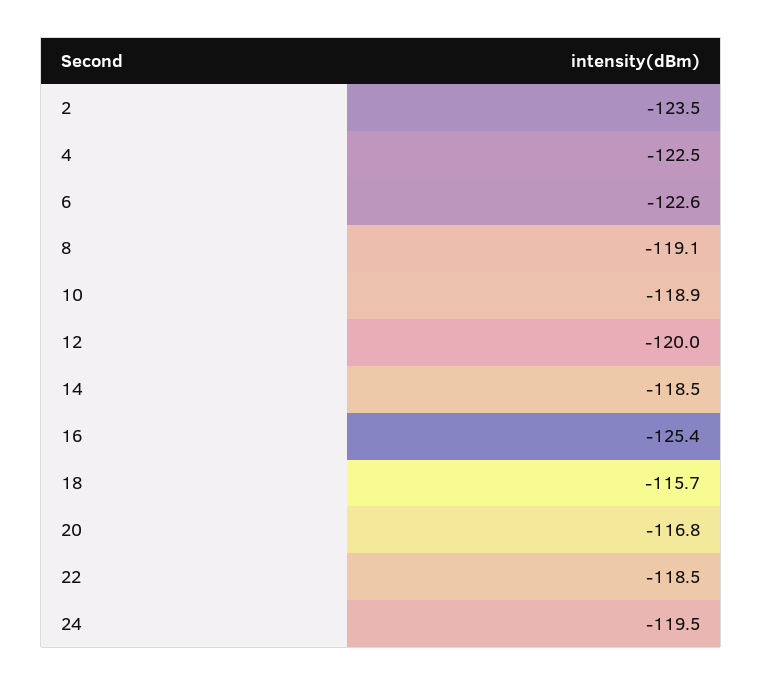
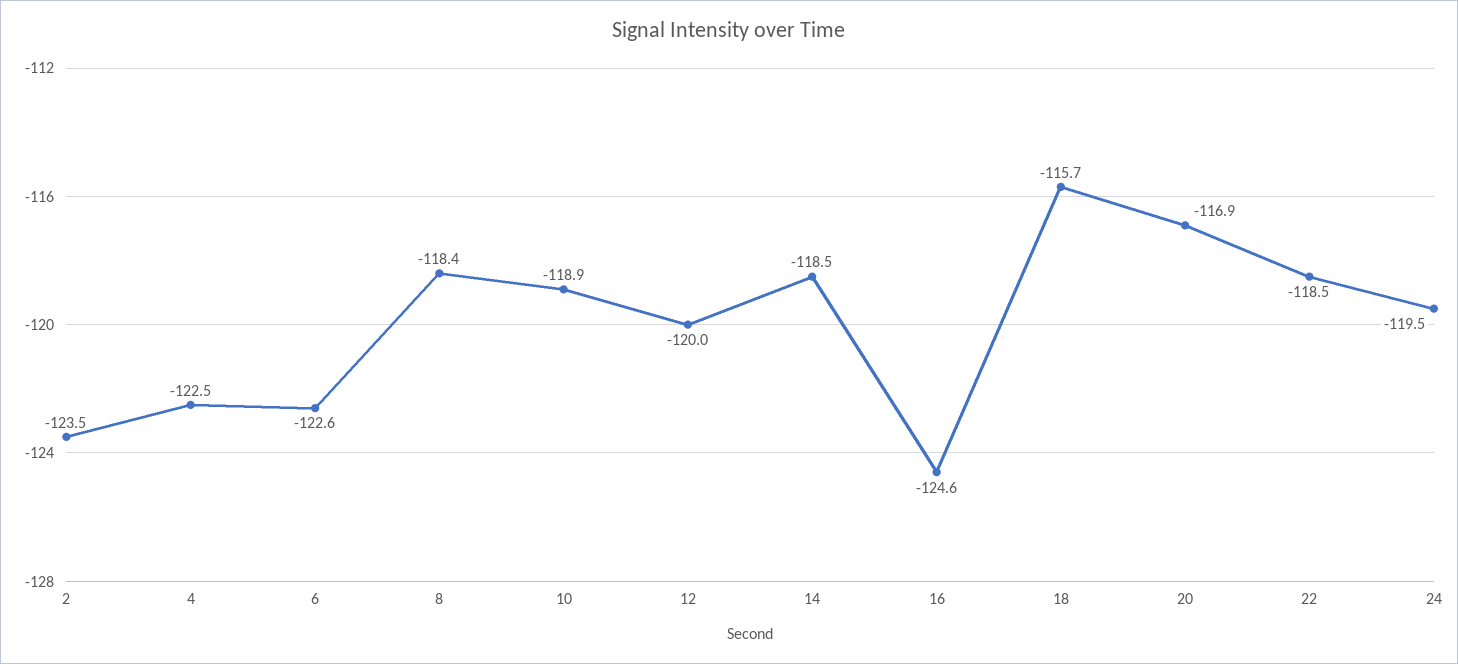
  {
    "2": -123.5,
    "4": -122.5,
    "6": -122.6,
-   "8": -119.1,
+   "8": -118.4,
    "10": -118.9,
    "12": -120,
    "14": -118.5,
-   "16": -125.4,
+   "16": -124.6,
    "18": -115.7,
-   "20": -116.8,
+   "20": -116.9,
    "22": -118.5,
    "24": -119.5
  }

